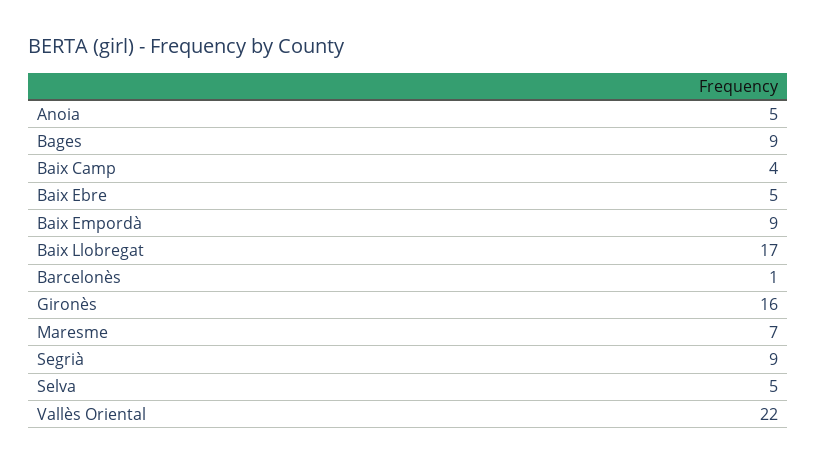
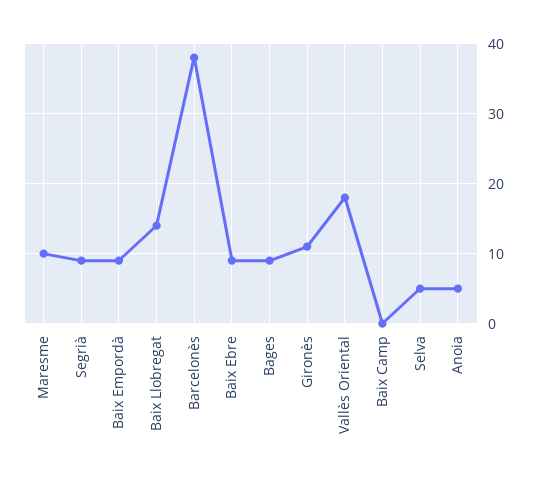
  {
    "Anoia": 5,
    "Bages": 9,
-   "Baix Camp": 4,
+   "Baix Camp": 0,
-   "Baix Ebre": 5,
+   "Baix Ebre": 9,
    "Baix Empordà": 9,
-   "Baix Llobregat": 17,
+   "Baix Llobregat": 14,
-   "Barcelonès": 1,
+   "Barcelonès": 38,
-   "Gironès": 16,
+   "Gironès": 11,
-   "Maresme": 7,
+   "Maresme": 10,
    "Segrià": 9,
    "Selva": 5,
-   "Vallès Oriental": 22
+   "Vallès Oriental": 18
  }

